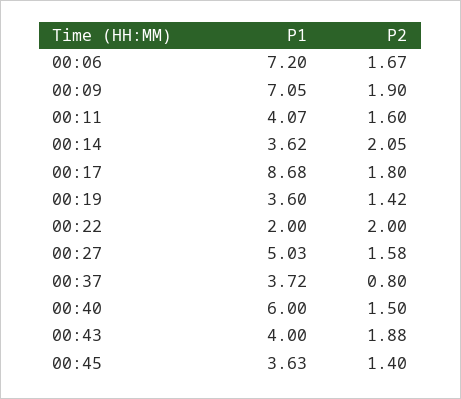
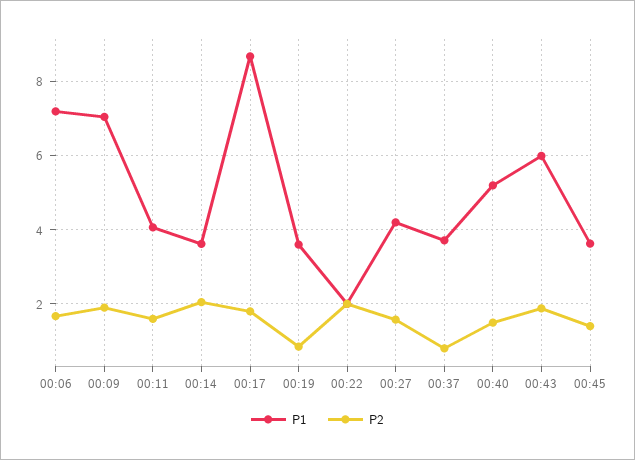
  {
    "P1": {
      "00:06": 7.2,
      "00:09": 7.05,
      "00:11": 4.07,
      "00:14": 3.62,
      "00:17": 8.68,
      "00:19": 3.6,
      "00:22": 2,
-     "00:27": 5.03,
+     "00:27": 4.2,
      "00:37": 3.72,
-     "00:40": 6,
+     "00:40": 5.2,
-     "00:43": 4,
+     "00:43": 6,
      "00:45": 3.63
    },
    "P2": {
      "00:06": 1.67,
      "00:09": 1.9,
      "00:11": 1.6,
      "00:14": 2.05,
      "00:17": 1.8,
-     "00:19": 1.42,
+     "00:19": 0.8,
      "00:22": 2,
      "00:27": 1.58,
      "00:37": 0.8,
      "00:40": 1.5,
      "00:43": 1.88,
      "00:45": 1.4
    }
  }

